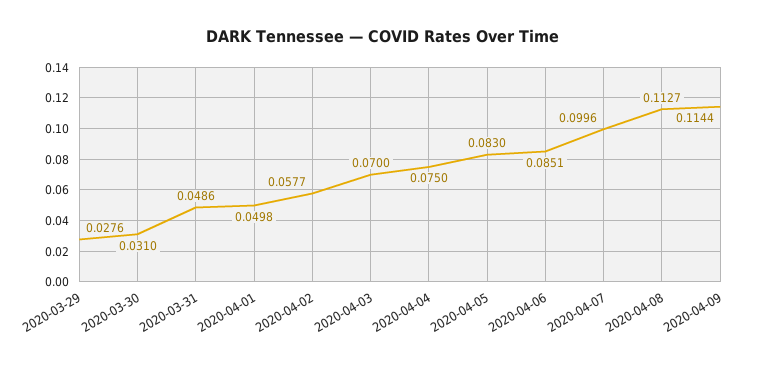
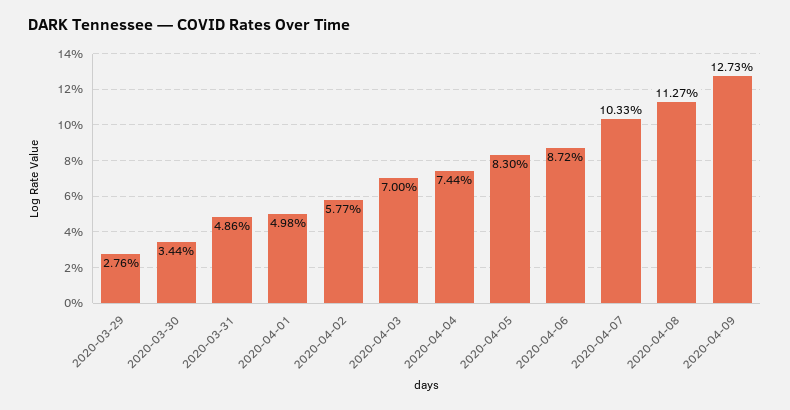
  {
    "2020-03-29": 0.0276,
-   "2020-03-30": 0.031,
+   "2020-03-30": 0.0344,
    "2020-03-31": 0.0486,
    "2020-04-01": 0.0498,
    "2020-04-02": 0.0577,
    "2020-04-03": 0.07,
-   "2020-04-04": 0.075,
+   "2020-04-04": 0.0744,
    "2020-04-05": 0.083,
-   "2020-04-06": 0.0851,
+   "2020-04-06": 0.0872,
-   "2020-04-07": 0.0996,
+   "2020-04-07": 0.1033,
    "2020-04-08": 0.1127,
-   "2020-04-09": 0.1144
+   "2020-04-09": 0.1273
  }

